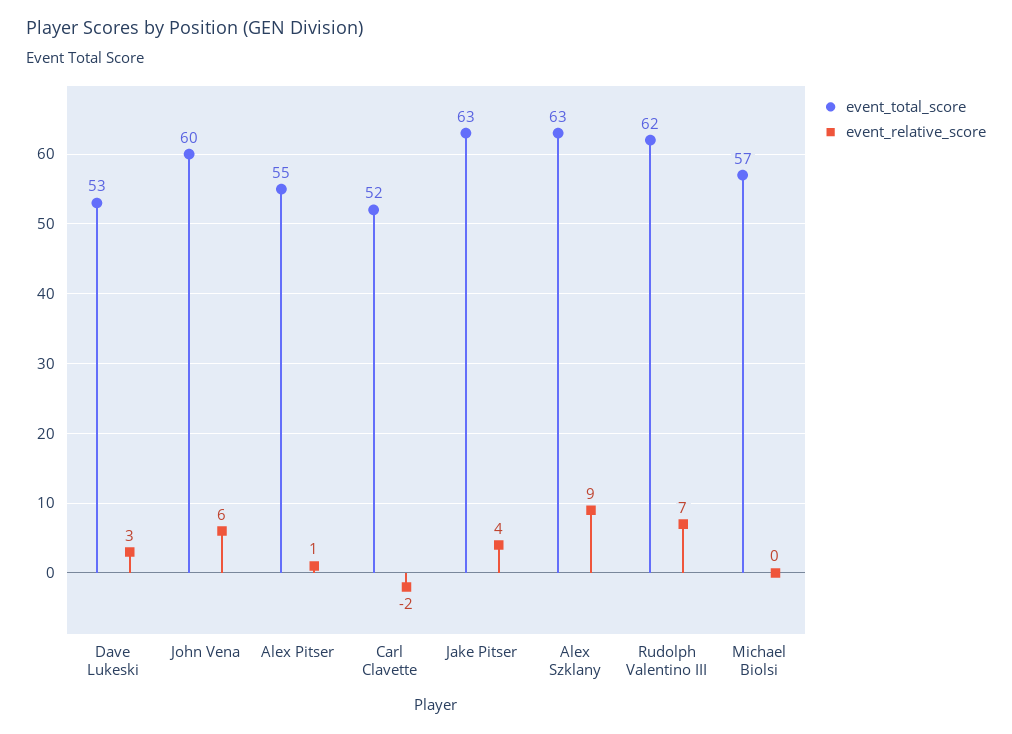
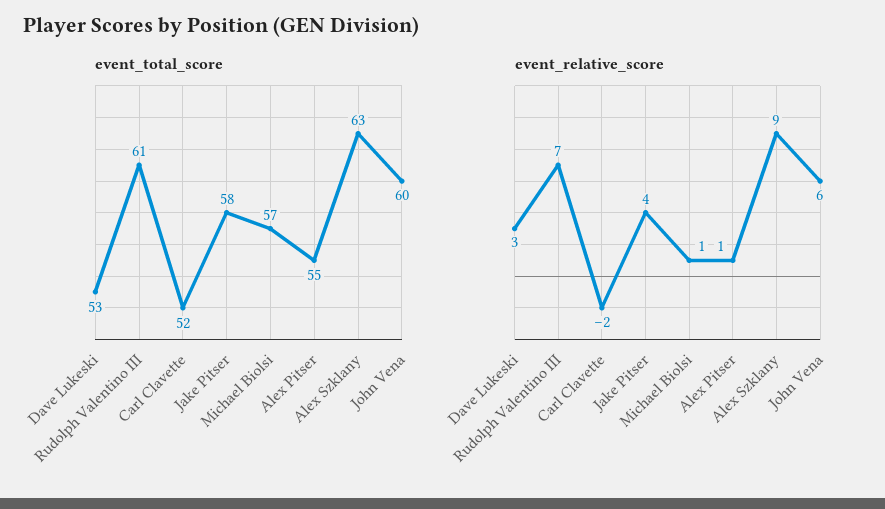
  {
    "event_total_score": {
      "Dave Lukeski": 53,
      "John Vena": 60,
      "Alex Pitser": 55,
      "Carl Clavette": 52,
-     "Jake Pitser": 63,
+     "Jake Pitser": 58,
      "Alex Szklany": 63,
-     "Rudolph Valentino III": 62,
+     "Rudolph Valentino III": 61,
      "Michael Biolsi": 57
    },
    "event_relative_score": {
      "Dave Lukeski": 3,
      "John Vena": 6,
      "Alex Pitser": 1,
      "Carl Clavette": -2,
      "Jake Pitser": 4,
      "Alex Szklany": 9,
      "Rudolph Valentino III": 7,
-     "Michael Biolsi": 0
+     "Michael Biolsi": 1
    }
  }

